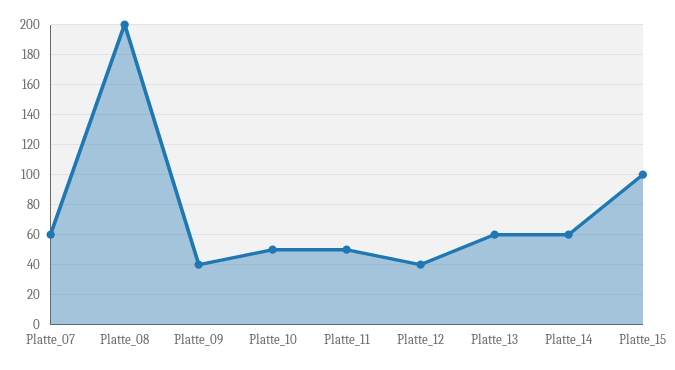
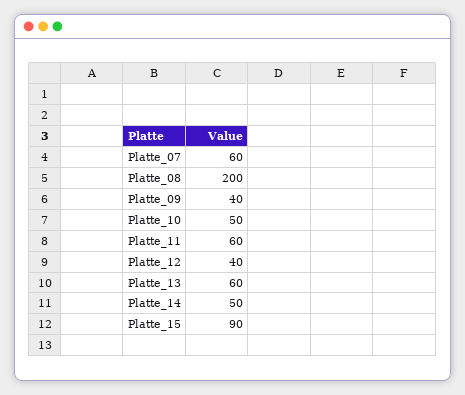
  {
    "Platte_07": 60,
    "Platte_08": 200,
    "Platte_09": 40,
    "Platte_10": 50,
-   "Platte_11": 50,
+   "Platte_11": 60,
    "Platte_12": 40,
    "Platte_13": 60,
-   "Platte_14": 60,
+   "Platte_14": 50,
-   "Platte_15": 100
+   "Platte_15": 90
  }

